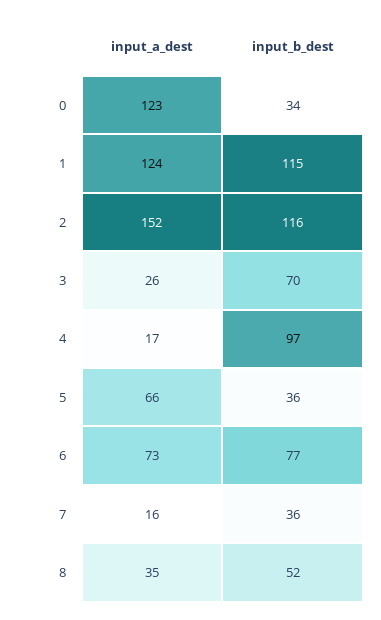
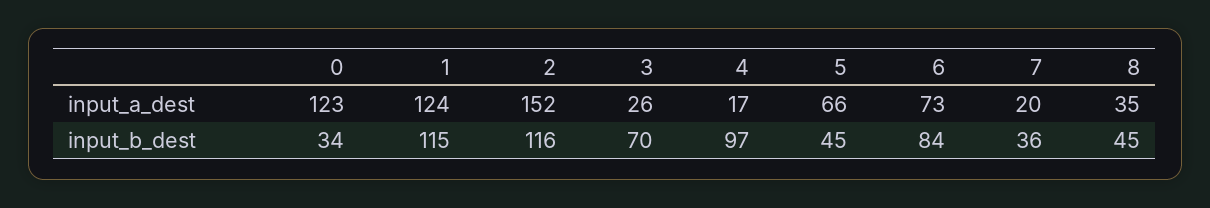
  {
    "input_a_dest": {
      "0": 123,
      "1": 124,
      "2": 152,
      "3": 26,
      "4": 17,
      "5": 66,
      "6": 73,
-     "7": 16,
+     "7": 20,
      "8": 35
    },
    "input_b_dest": {
      "0": 34,
      "1": 115,
      "2": 116,
      "3": 70,
      "4": 97,
-     "5": 36,
+     "5": 45,
-     "6": 77,
+     "6": 84,
      "7": 36,
-     "8": 52
+     "8": 45
    }
  }

